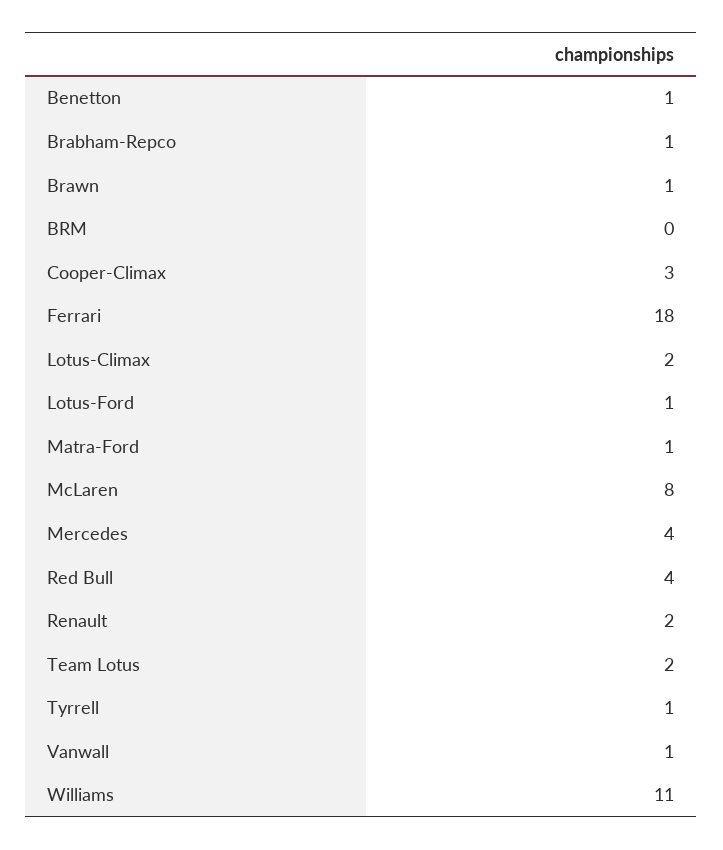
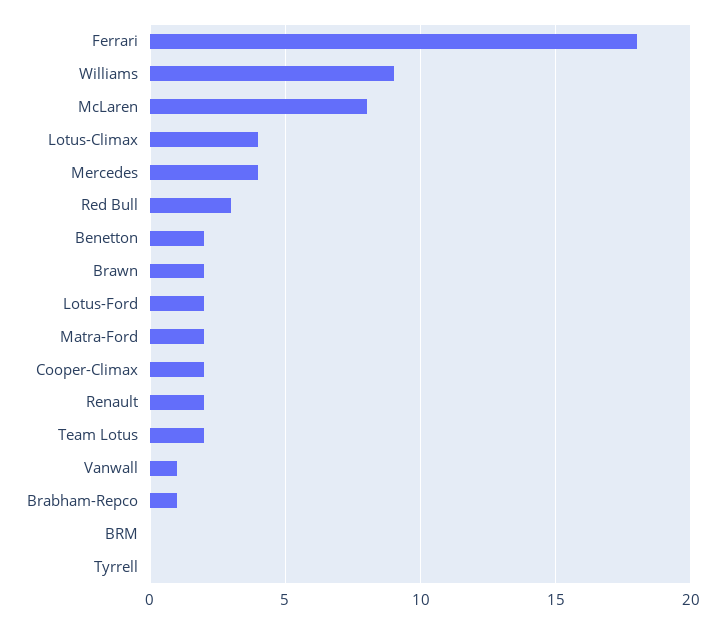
  {
-   "Benetton": 1,
+   "Benetton": 2,
    "Brabham-Repco": 1,
-   "Brawn": 1,
+   "Brawn": 2,
    "BRM": 0,
-   "Cooper-Climax": 3,
+   "Cooper-Climax": 2,
    "Ferrari": 18,
-   "Lotus-Climax": 2,
+   "Lotus-Climax": 4,
-   "Lotus-Ford": 1,
+   "Lotus-Ford": 2,
-   "Matra-Ford": 1,
+   "Matra-Ford": 2,
    "McLaren": 8,
    "Mercedes": 4,
-   "Red Bull": 4,
+   "Red Bull": 3,
    "Renault": 2,
    "Team Lotus": 2,
-   "Tyrrell": 1,
+   "Tyrrell": 0,
    "Vanwall": 1,
-   "Williams": 11
+   "Williams": 9
  }

